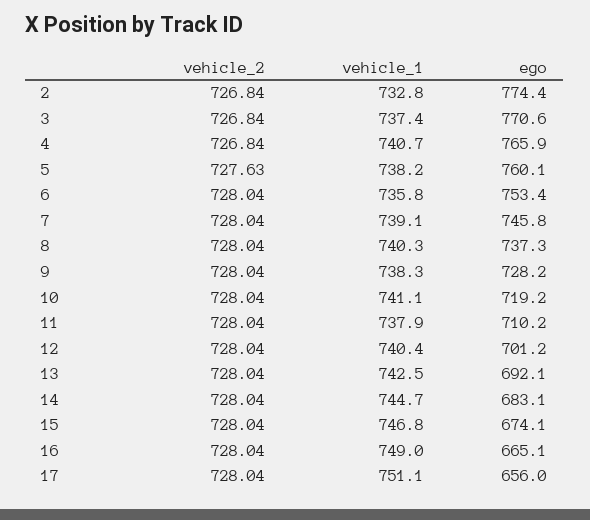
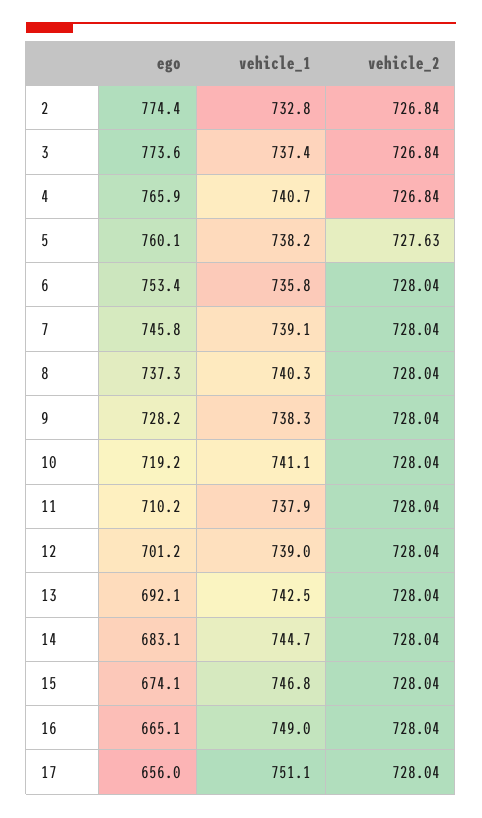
  {
    "vehicle_2": {
      "2": 726.84,
      "3": 726.84,
      "4": 726.84,
      "5": 727.63,
      "6": 728.04,
      "7": 728.04,
      "8": 728.04,
      "9": 728.04,
      "10": 728.04,
      "11": 728.04,
      "12": 728.04,
      "13": 728.04,
      "14": 728.04,
      "15": 728.04,
      "16": 728.04,
      "17": 728.04
    },
    "vehicle_1": {
      "2": 732.8,
      "3": 737.4,
      "4": 740.7,
      "5": 738.2,
      "6": 735.8,
      "7": 739.1,
      "8": 740.3,
      "9": 738.3,
      "10": 741.1,
      "11": 737.9,
-     "12": 740.4,
+     "12": 739,
      "13": 742.5,
      "14": 744.7,
      "15": 746.8,
      "16": 749,
      "17": 751.1
    },
    "ego": {
      "2": 774.4,
-     "3": 770.6,
+     "3": 773.6,
      "4": 765.9,
      "5": 760.1,
      "6": 753.4,
      "7": 745.8,
      "8": 737.3,
      "9": 728.2,
      "10": 719.2,
      "11": 710.2,
      "12": 701.2,
      "13": 692.1,
      "14": 683.1,
      "15": 674.1,
      "16": 665.1,
      "17": 656
    }
  }

